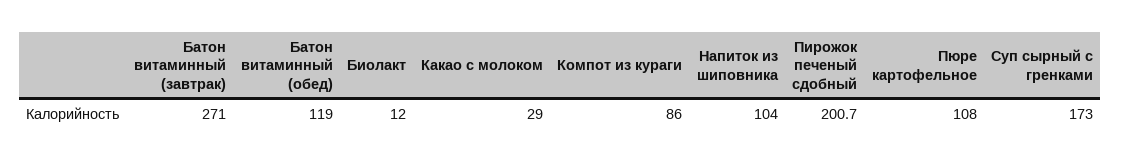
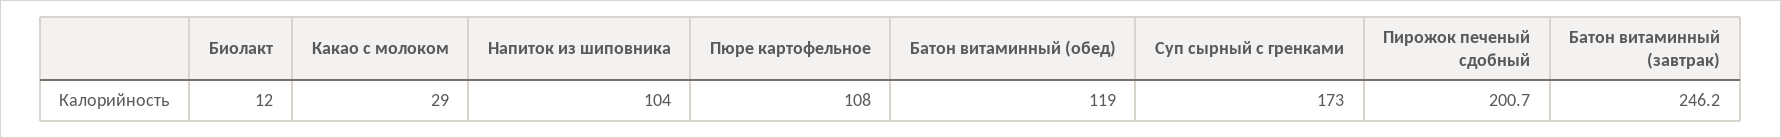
  {
-   "Батон витаминный (завтрак)": 271,
+   "Батон витаминный (завтрак)": 246.2,
    "Батон витаминный (обед)": 119,
    "Биолакт": 12,
    "Какао с молоком": 29,
-   "Компот из кураги": 86,
    "Напиток из шиповника": 104,
    "Пирожок печеный сдобный": 200.7,
    "Пюре картофельное": 108,
    "Суп сырный с гренками": 173
  }

